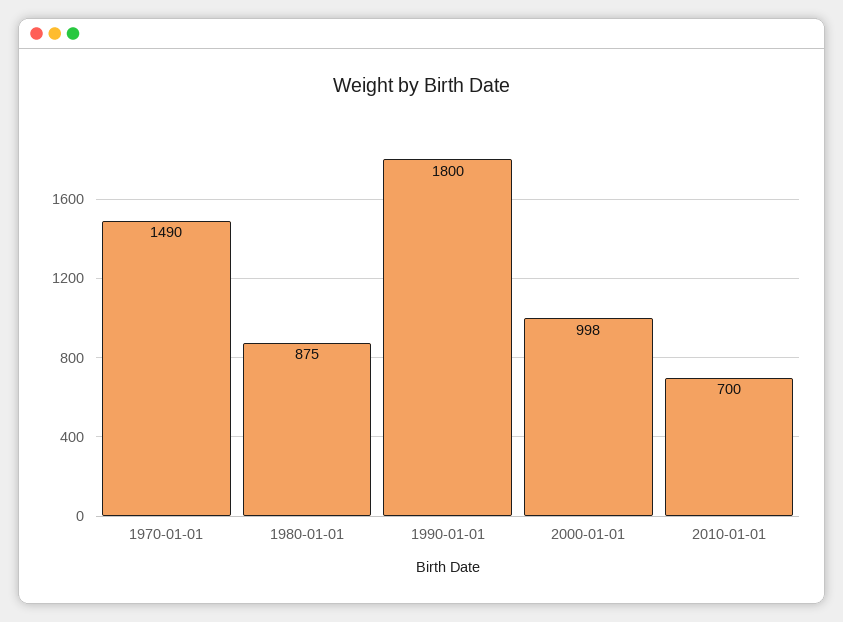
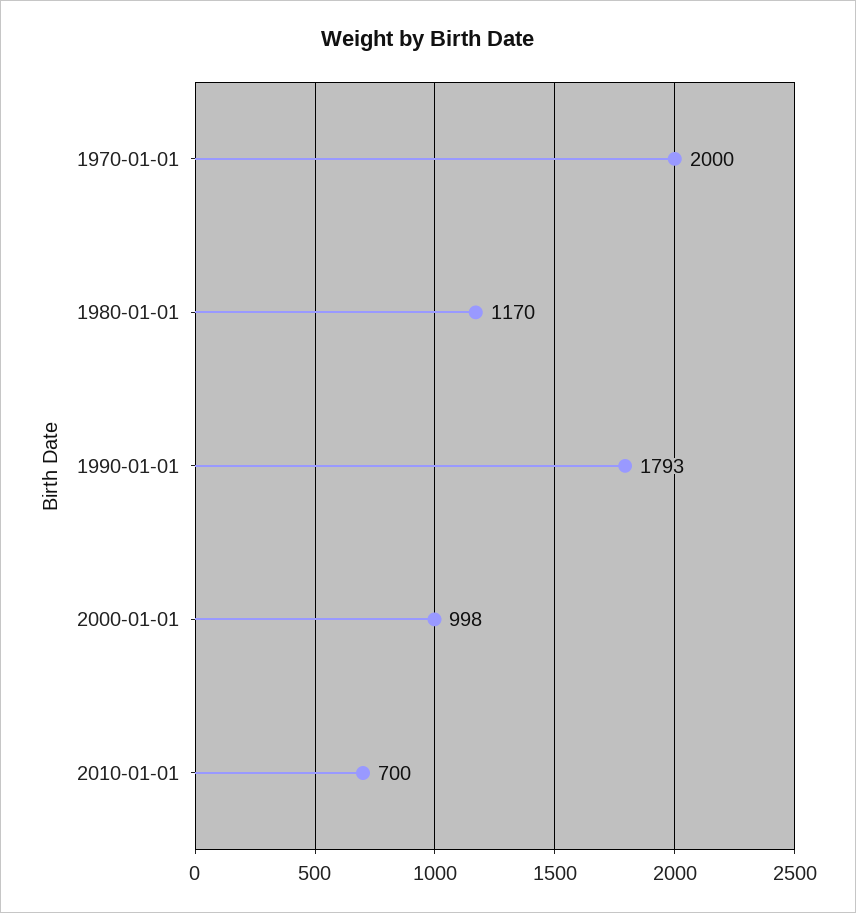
  {
-   "1970-01-01": 1490,
+   "1970-01-01": 2000,
-   "1980-01-01": 875,
+   "1980-01-01": 1170,
-   "1990-01-01": 1800,
+   "1990-01-01": 1793,
    "2000-01-01": 998,
    "2010-01-01": 700
  }

